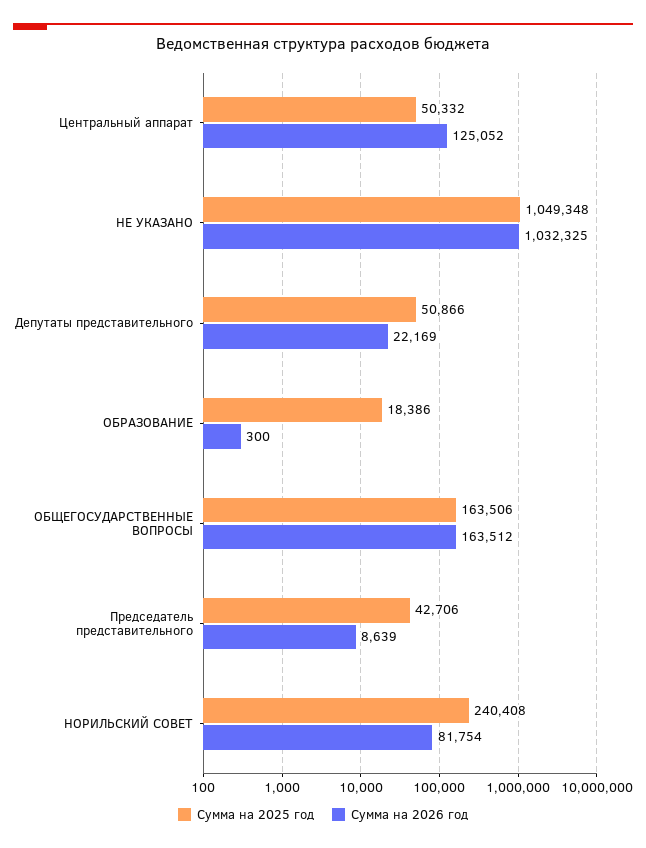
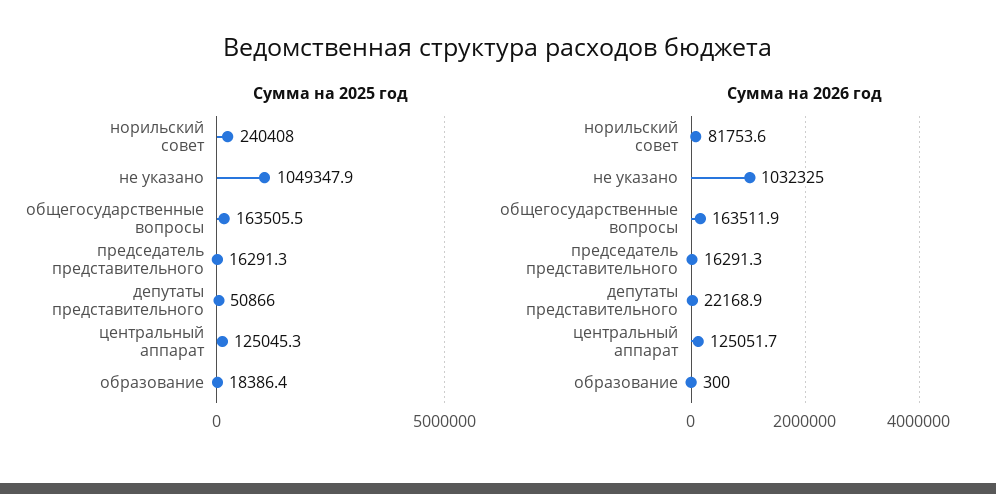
  {
    "Сумма на 2025 год": {
-     "Центральный аппарат": 50332,
+     "Центральный аппарат": 125045.3,
      "НЕ УКАЗАНО": 1049347.9,
      "Депутаты представительного": 50866,
      "ОБРАЗОВАНИЕ": 18386.4,
      "ОБЩЕГОСУДАРСТВЕННЫЕ ВОПРОСЫ": 163505.5,
-     "Председатель представительного": 42706,
+     "Председатель представительного": 16291.3,
      "НОРИЛЬСКИЙ СОВЕТ": 240408
    },
    "Сумма на 2026 год": {
      "Центральный аппарат": 125051.7,
      "НЕ УКАЗАНО": 1032325,
      "Депутаты представительного": 22168.9,
      "ОБРАЗОВАНИЕ": 300,
      "ОБЩЕГОСУДАРСТВЕННЫЕ ВОПРОСЫ": 163511.9,
-     "Председатель представительного": 8639,
+     "Председатель представительного": 16291.3,
      "НОРИЛЬСКИЙ СОВЕТ": 81753.6
    }
  }

